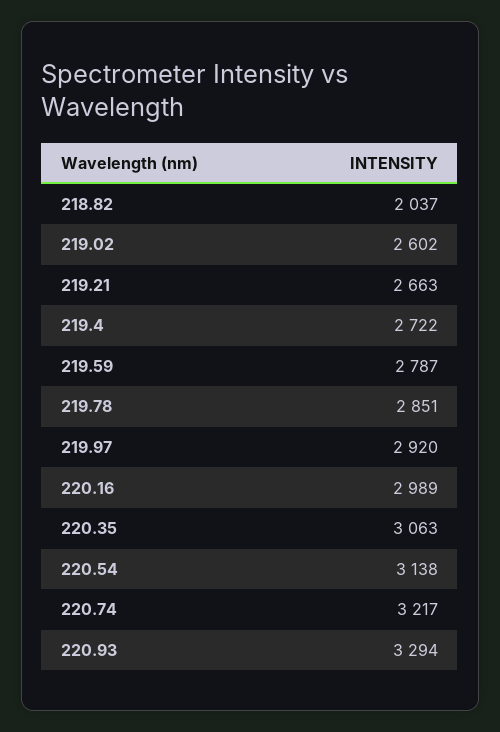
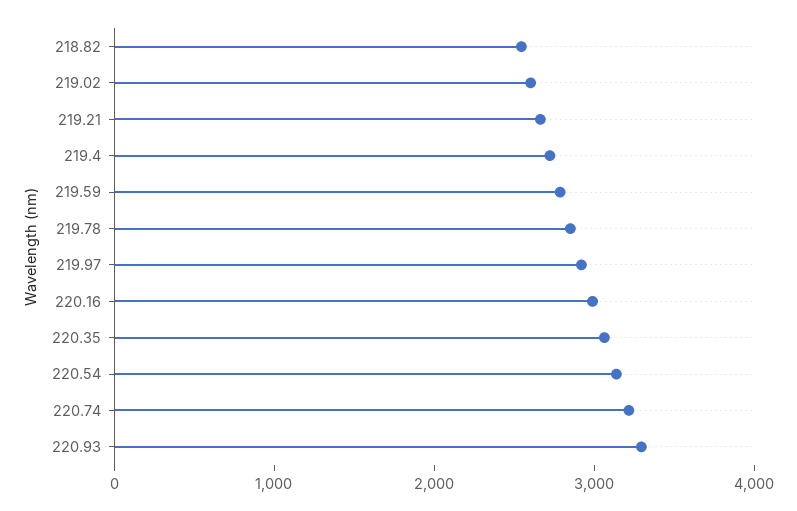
  {
-   "218.82": 2037,
+   "218.82": 2600,
    "219.02": 2602,
    "219.21": 2663,
    "219.4": 2722,
    "219.59": 2787,
    "219.78": 2851,
    "219.97": 2920,
    "220.16": 2989,
    "220.35": 3063,
    "220.54": 3138,
    "220.74": 3217,
    "220.93": 3294
  }

